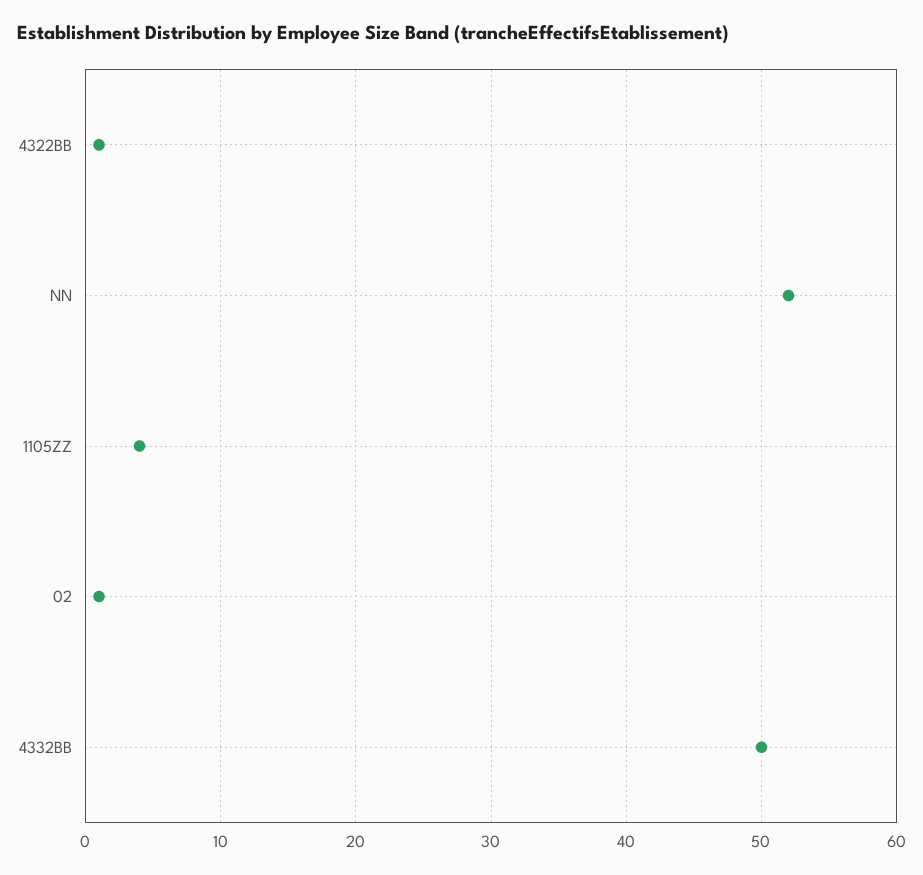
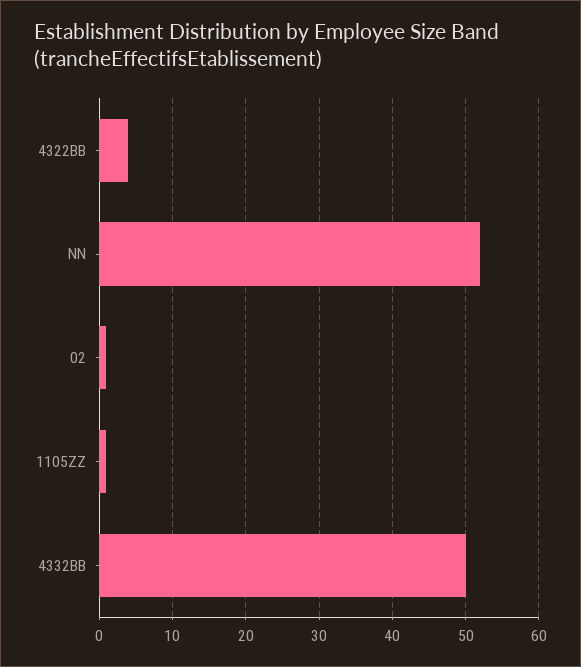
  {
-   "4322BB": 1,
+   "4322BB": 4,
    "NN": 52,
-   "1105ZZ": 4,
+   "1105ZZ": 1,
    "02": 1,
    "4332BB": 50
  }

